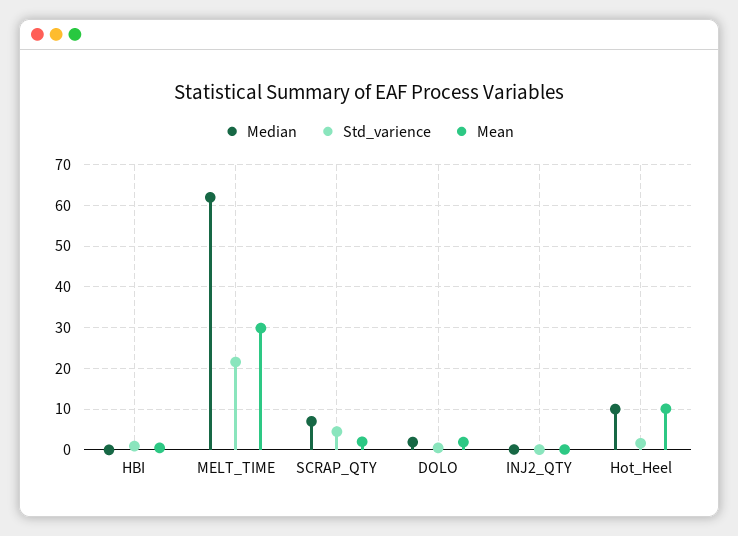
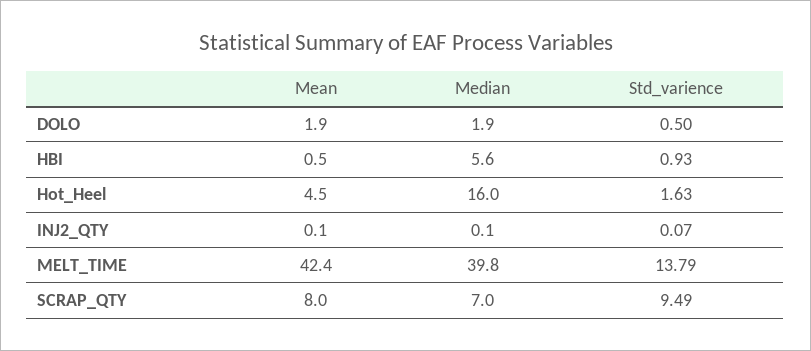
  {
    "Median": {
-     "HBI": 0,
+     "HBI": 5.6,
-     "MELT_TIME": 62,
+     "MELT_TIME": 39.8,
      "SCRAP_QTY": 7,
      "DOLO": 1.9,
      "INJ2_QTY": 0.1,
-     "Hot_Heel": 10
+     "Hot_Heel": 16
    },
    "Std_varience": {
      "HBI": 0.93,
-     "MELT_TIME": 22,
+     "MELT_TIME": 13.79,
-     "SCRAP_QTY": 4,
+     "SCRAP_QTY": 9.49,
      "DOLO": 0.5,
      "INJ2_QTY": 0.07,
      "Hot_Heel": 1.63
    },
    "Mean": {
      "HBI": 0.5,
-     "MELT_TIME": 30,
+     "MELT_TIME": 42.4,
-     "SCRAP_QTY": 2,
+     "SCRAP_QTY": 8,
      "DOLO": 1.9,
      "INJ2_QTY": 0.1,
-     "Hot_Heel": 10
+     "Hot_Heel": 4.5
    }
  }

